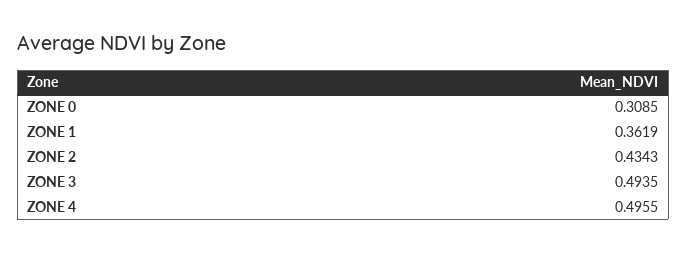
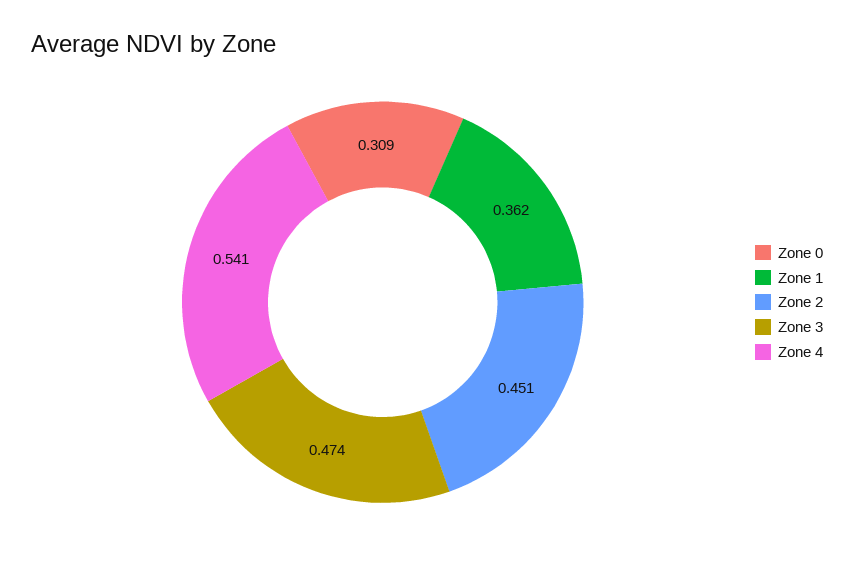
  {
    "ZONE 0": 0.3085,
    "ZONE 1": 0.3619,
-   "ZONE 2": 0.4343,
+   "ZONE 2": 0.451,
-   "ZONE 3": 0.4935,
+   "ZONE 3": 0.474,
-   "ZONE 4": 0.4955
+   "ZONE 4": 0.541
  }

